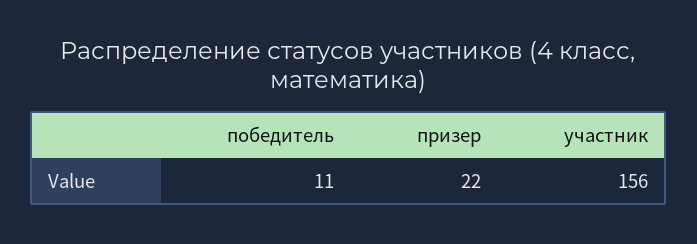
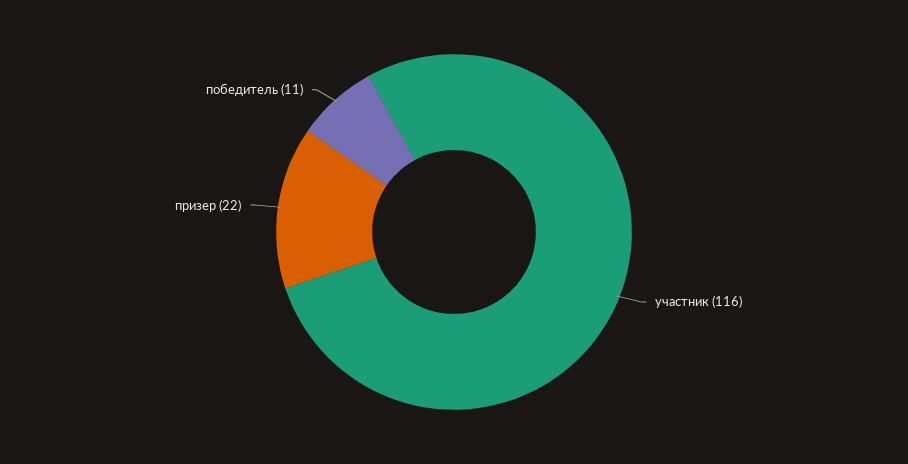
  {
    "победитель": 11,
    "призер": 22,
-   "участник": 156
+   "участник": 116
  }

